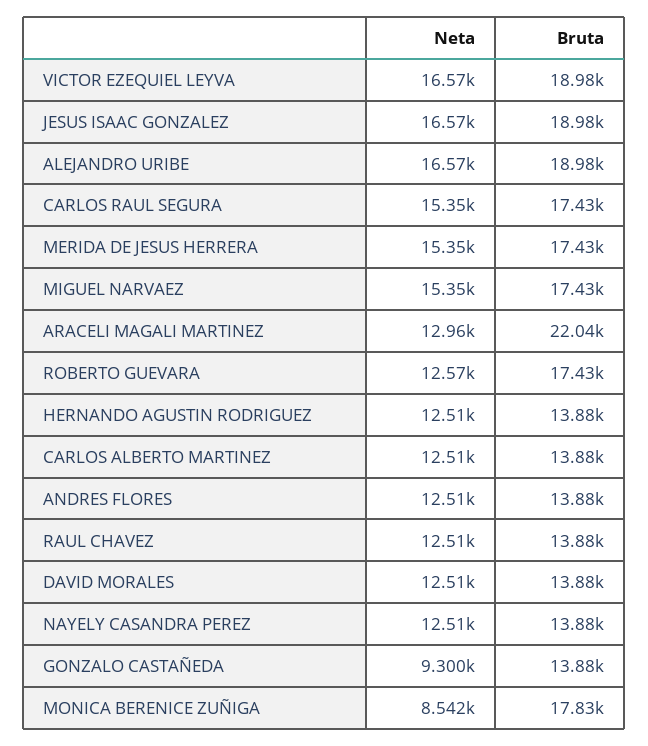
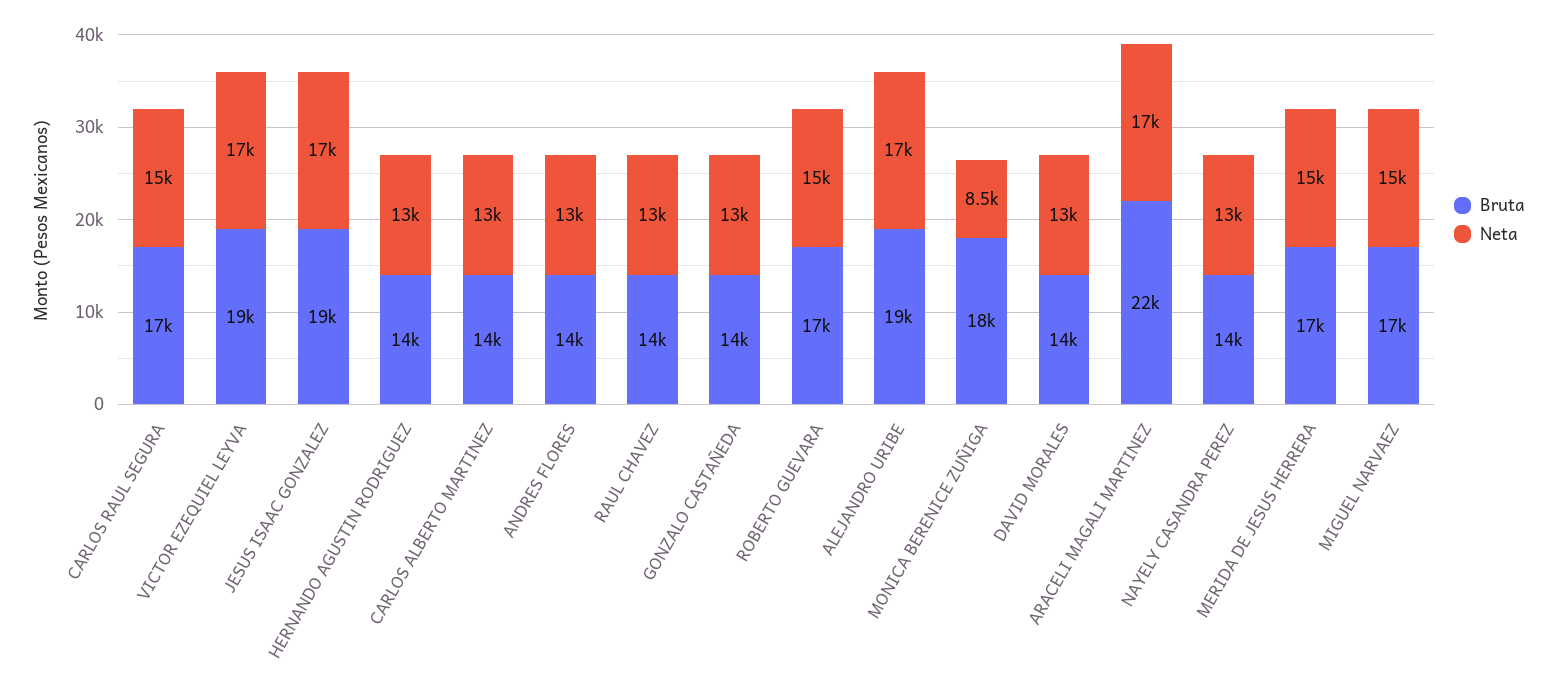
  {
    "Neta": {
      "VICTOR EZEQUIEL LEYVA": 16570,
      "JESUS ISAAC GONZALEZ": 16570,
      "ALEJANDRO URIBE": 16570,
      "CARLOS RAUL SEGURA": 15350,
      "MERIDA DE JESUS HERRERA": 15350,
      "MIGUEL NARVAEZ": 15350,
-     "ARACELI MAGALI MARTINEZ": 12960,
+     "ARACELI MAGALI MARTINEZ": 17000,
-     "ROBERTO GUEVARA": 12570,
+     "ROBERTO GUEVARA": 15000,
      "HERNANDO AGUSTIN RODRIGUEZ": 12510,
      "CARLOS ALBERTO MARTINEZ": 12510,
      "ANDRES FLORES": 12510,
      "RAUL CHAVEZ": 12510,
      "DAVID MORALES": 12510,
      "NAYELY CASANDRA PEREZ": 12510,
-     "GONZALO CASTAÑEDA": 9300,
+     "GONZALO CASTAÑEDA": 13000,
      "MONICA BERENICE ZUÑIGA": 8542
    },
    "Bruta": {
      "VICTOR EZEQUIEL LEYVA": 18980,
      "JESUS ISAAC GONZALEZ": 18980,
      "ALEJANDRO URIBE": 18980,
      "CARLOS RAUL SEGURA": 17430,
      "MERIDA DE JESUS HERRERA": 17430,
      "MIGUEL NARVAEZ": 17430,
      "ARACELI MAGALI MARTINEZ": 22040,
      "ROBERTO GUEVARA": 17430,
      "HERNANDO AGUSTIN RODRIGUEZ": 13880,
      "CARLOS ALBERTO MARTINEZ": 13880,
      "ANDRES FLORES": 13880,
      "RAUL CHAVEZ": 13880,
      "DAVID MORALES": 13880,
      "NAYELY CASANDRA PEREZ": 13880,
      "GONZALO CASTAÑEDA": 13880,
      "MONICA BERENICE ZUÑIGA": 17830
    }
  }

